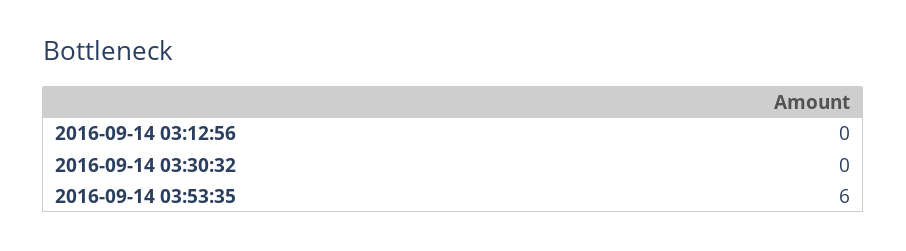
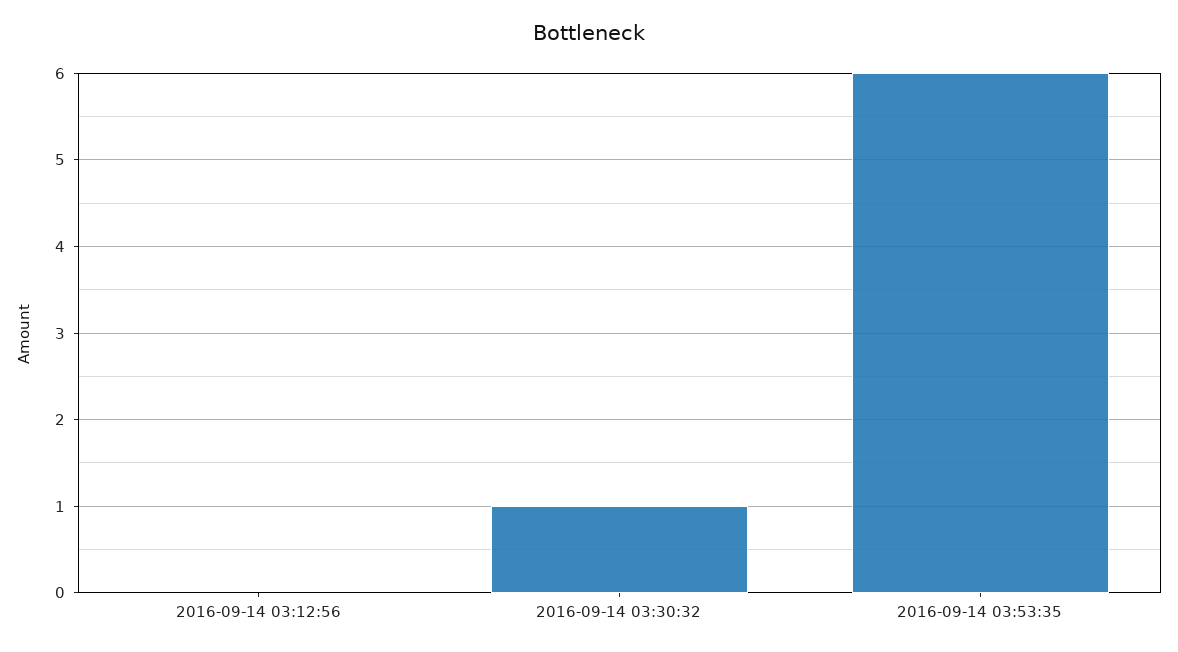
  {
    "2016-09-14 03:12:56": 0,
-   "2016-09-14 03:30:32": 0,
+   "2016-09-14 03:30:32": 1,
    "2016-09-14 03:53:35": 6
  }

